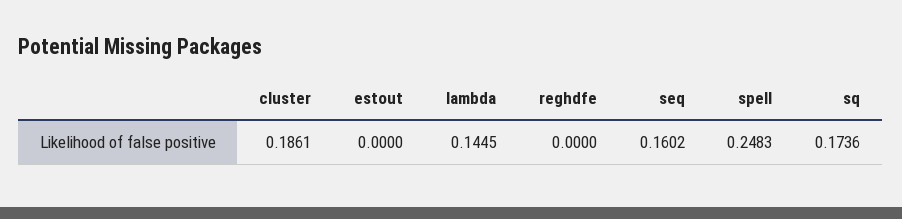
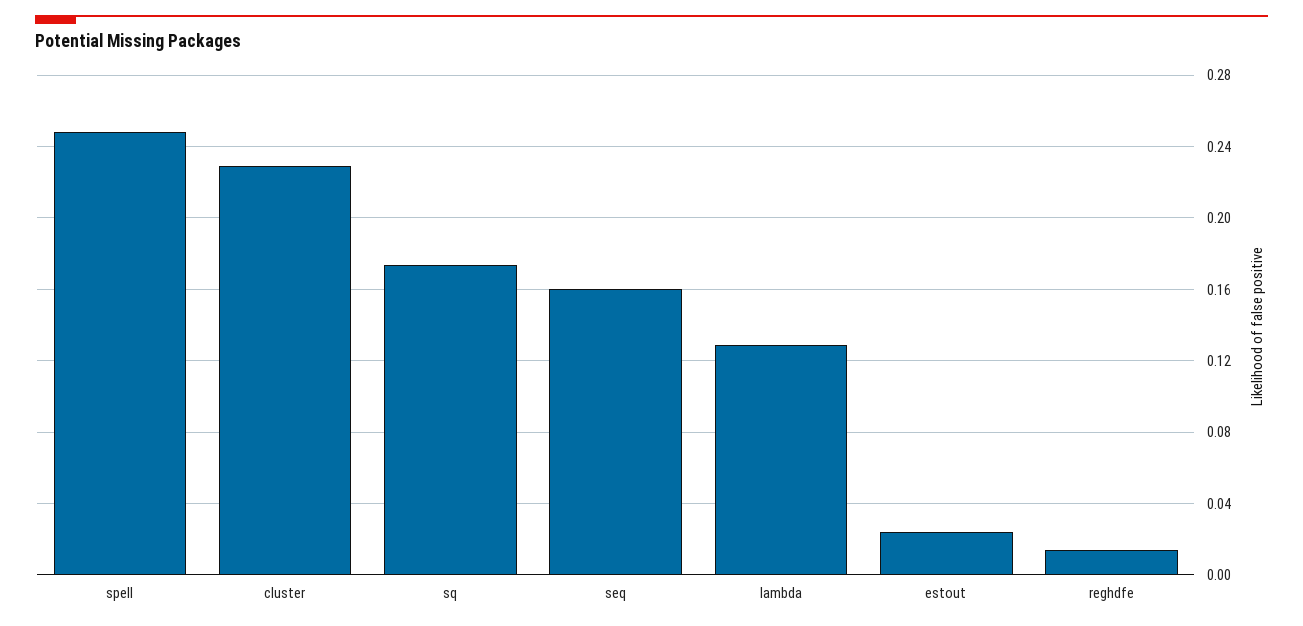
  {
-   "cluster": 0.1861,
+   "cluster": 0.23,
-   "estout": 0,
+   "estout": 0.025,
-   "lambda": 0.1445,
+   "lambda": 0.13,
-   "reghdfe": 0,
+   "reghdfe": 0.015,
    "seq": 0.1602,
    "spell": 0.2483,
    "sq": 0.1736
  }

